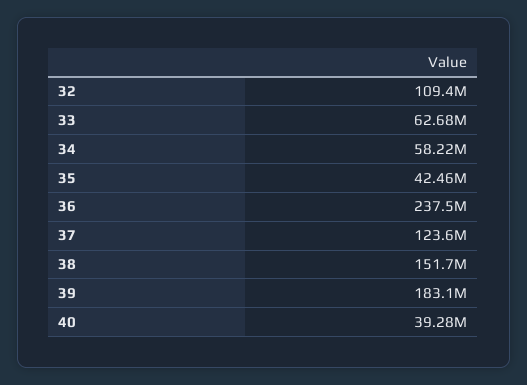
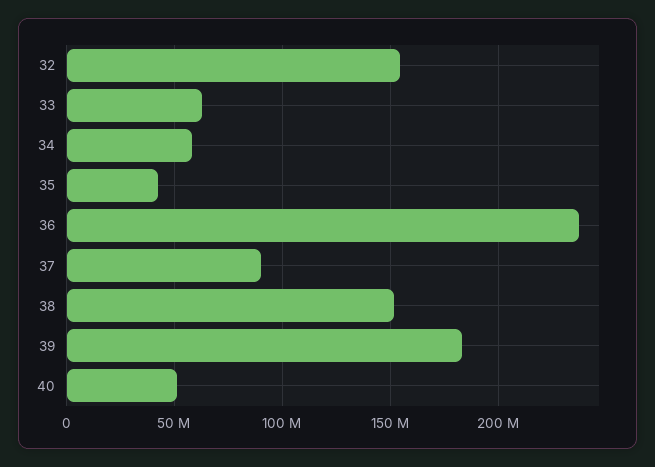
  {
-   "32": 109400000,
+   "32": 155000000,
    "33": 62680000,
    "34": 58220000,
    "35": 42460000,
    "36": 237500000,
-   "37": 123600000,
+   "37": 90000000,
    "38": 151700000,
    "39": 183100000,
-   "40": 39280000
+   "40": 50000000
  }

